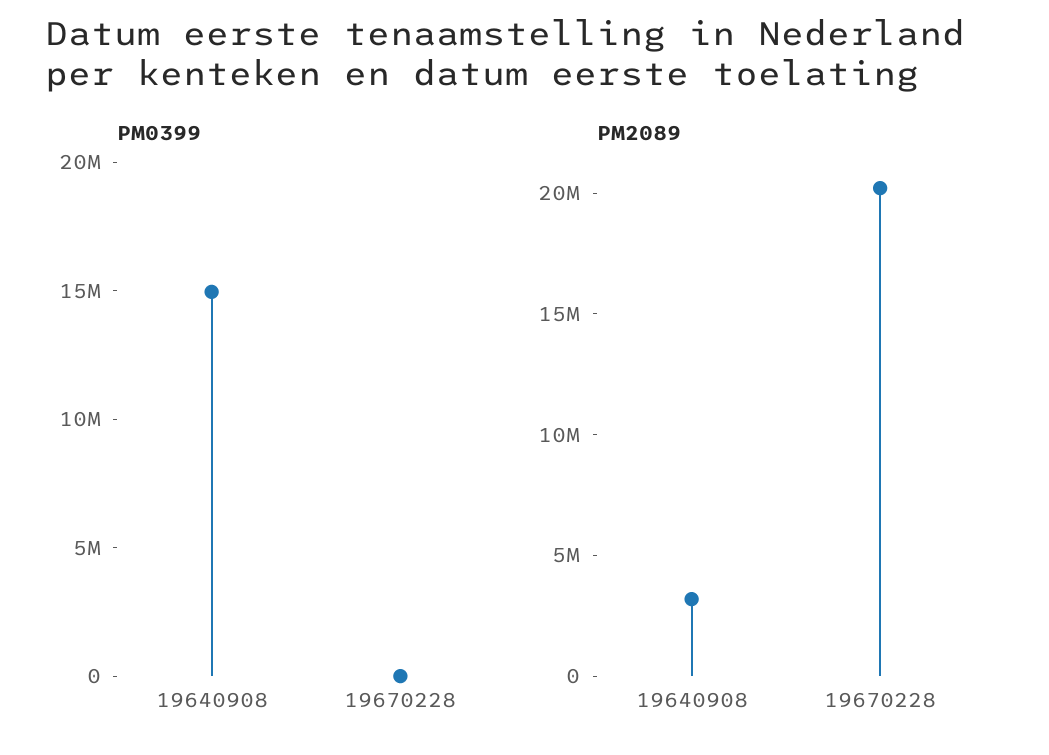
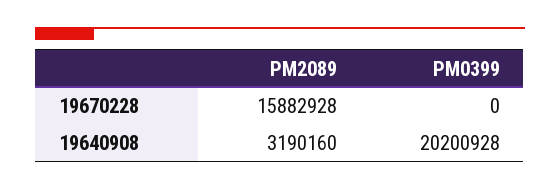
  {
    "PM0399": {
-     "19640908": 15000000,
+     "19640908": 20200928,
      "19670228": 0
    },
    "PM2089": {
      "19640908": 3190160,
-     "19670228": 20000000
+     "19670228": 15882928
    }
  }

